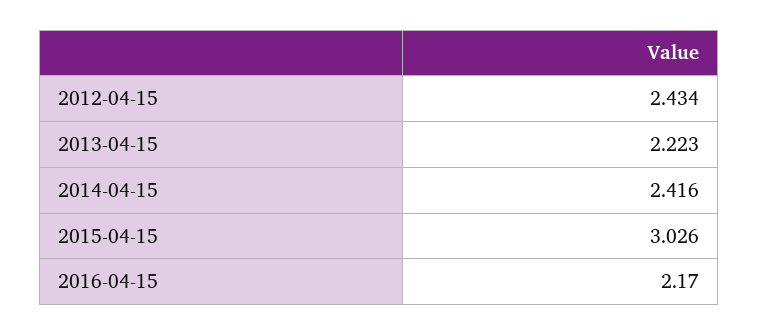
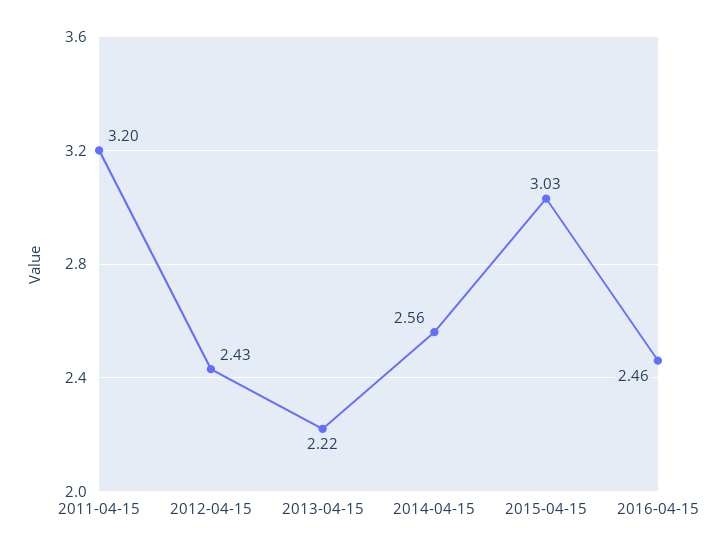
  {
    "2012-04-15": 2.434,
    "2013-04-15": 2.223,
-   "2014-04-15": 2.416,
+   "2014-04-15": 2.56,
    "2015-04-15": 3.026,
-   "2016-04-15": 2.17
+   "2016-04-15": 2.46,
+   "2011-04-15": 3.2
  }

